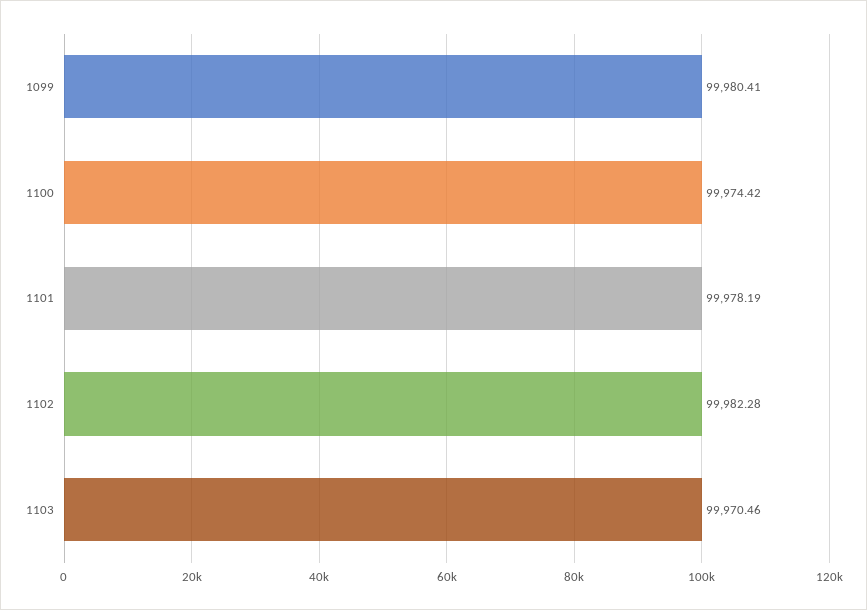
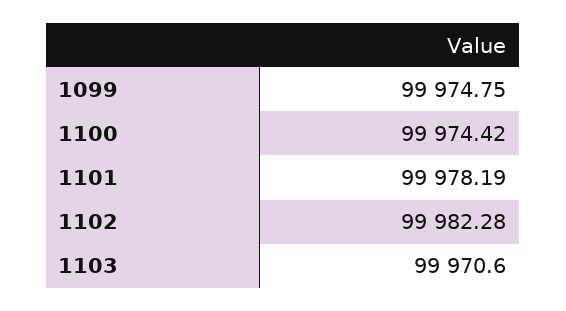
  {
-   "1099": 99980.41,
+   "1099": 99974.75,
    "1100": 99974.42,
    "1101": 99978.19,
    "1102": 99982.28,
-   "1103": 99970.46
+   "1103": 99970.6
  }

